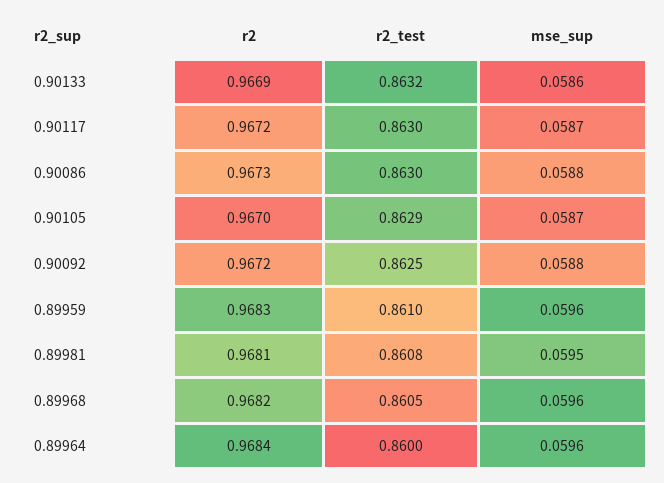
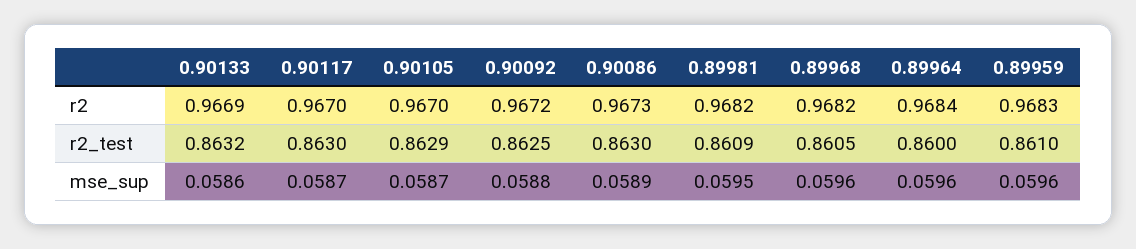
  {
    "r2": {
      "0.90133": 0.9669,
-     "0.90117": 0.9672,
+     "0.90117": 0.967,
      "0.90086": 0.9673,
      "0.90105": 0.967,
      "0.90092": 0.9672,
      "0.89959": 0.9683,
-     "0.89981": 0.9681,
+     "0.89981": 0.9682,
      "0.89968": 0.9682,
      "0.89964": 0.9684
    },
    "r2_test": {
      "0.90133": 0.8632,
      "0.90117": 0.863,
      "0.90086": 0.863,
      "0.90105": 0.8629,
      "0.90092": 0.8625,
      "0.89959": 0.861,
-     "0.89981": 0.8608,
+     "0.89981": 0.8609,
      "0.89968": 0.8605,
      "0.89964": 0.86
    },
    "mse_sup": {
      "0.90133": 0.0586,
      "0.90117": 0.0587,
-     "0.90086": 0.0588,
+     "0.90086": 0.0589,
      "0.90105": 0.0587,
      "0.90092": 0.0588,
      "0.89959": 0.0596,
      "0.89981": 0.0595,
      "0.89968": 0.0596,
      "0.89964": 0.0596
    }
  }

